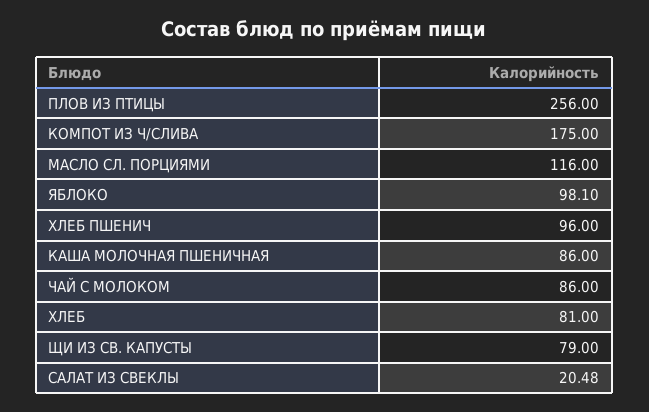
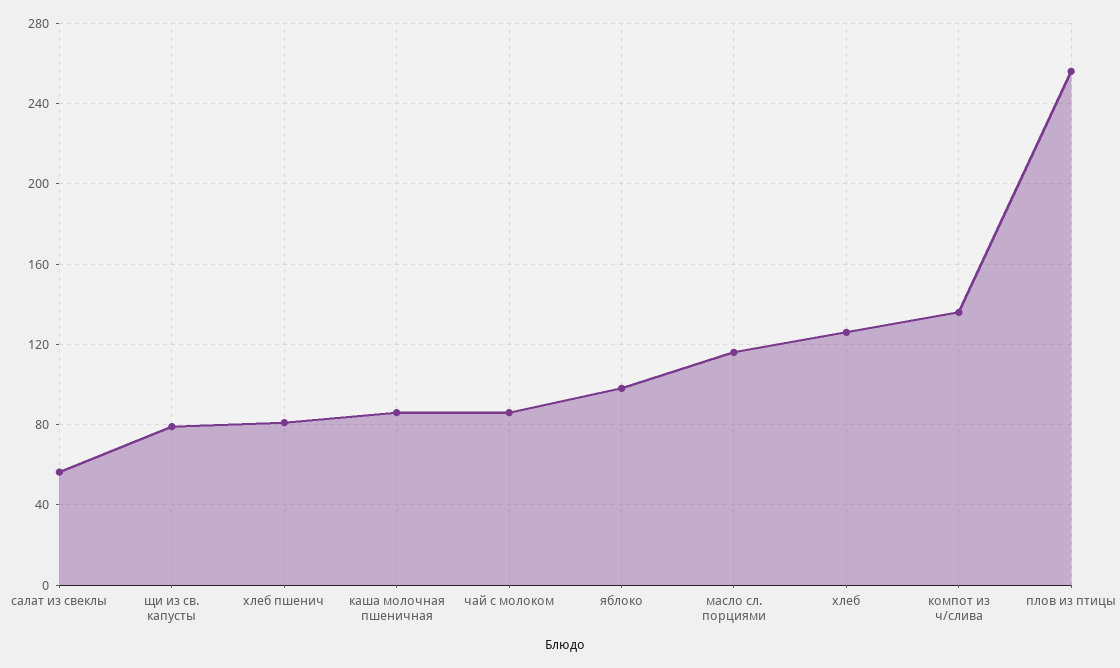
  {
    "ПЛОВ ИЗ ПТИЦЫ": 256,
-   "КОМПОТ ИЗ Ч/СЛИВА": 175,
+   "КОМПОТ ИЗ Ч/СЛИВА": 135,
    "МАСЛО СЛ. ПОРЦИЯМИ": 116,
    "ЯБЛОКО": 98.1,
-   "ХЛЕБ ПШЕНИЧ": 96,
+   "ХЛЕБ ПШЕНИЧ": 80,
    "КАША МОЛОЧНАЯ ПШЕНИЧНАЯ": 86,
    "ЧАЙ С МОЛОКОМ": 86,
-   "ХЛЕБ": 81,
+   "ХЛЕБ": 125,
    "ЩИ ИЗ СВ. КАПУСТЫ": 79,
-   "САЛАТ ИЗ СВЕКЛЫ": 20.48
+   "САЛАТ ИЗ СВЕКЛЫ": 55
  }

